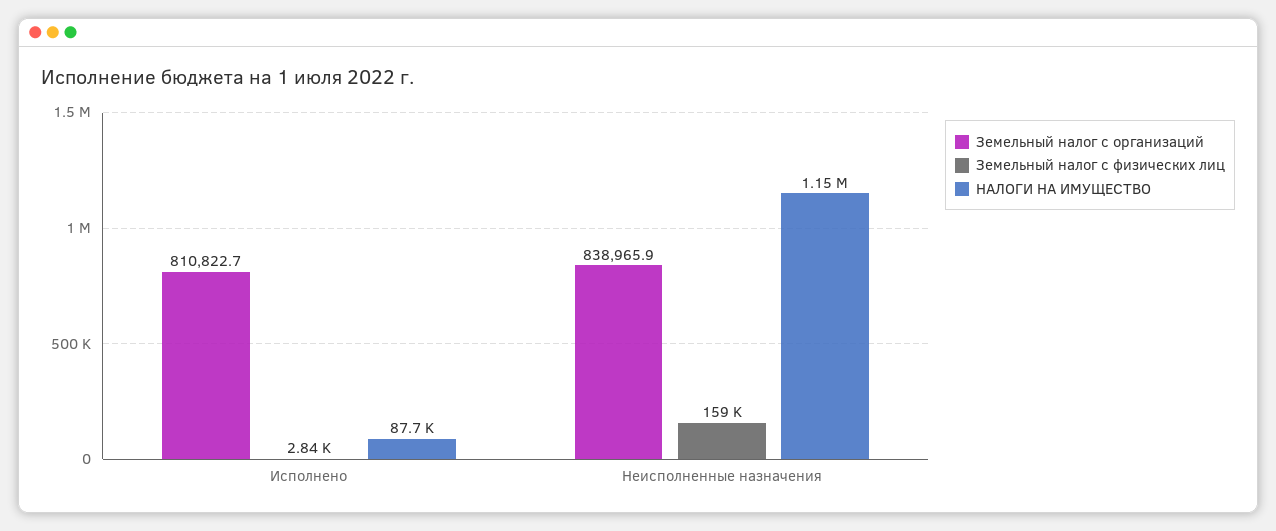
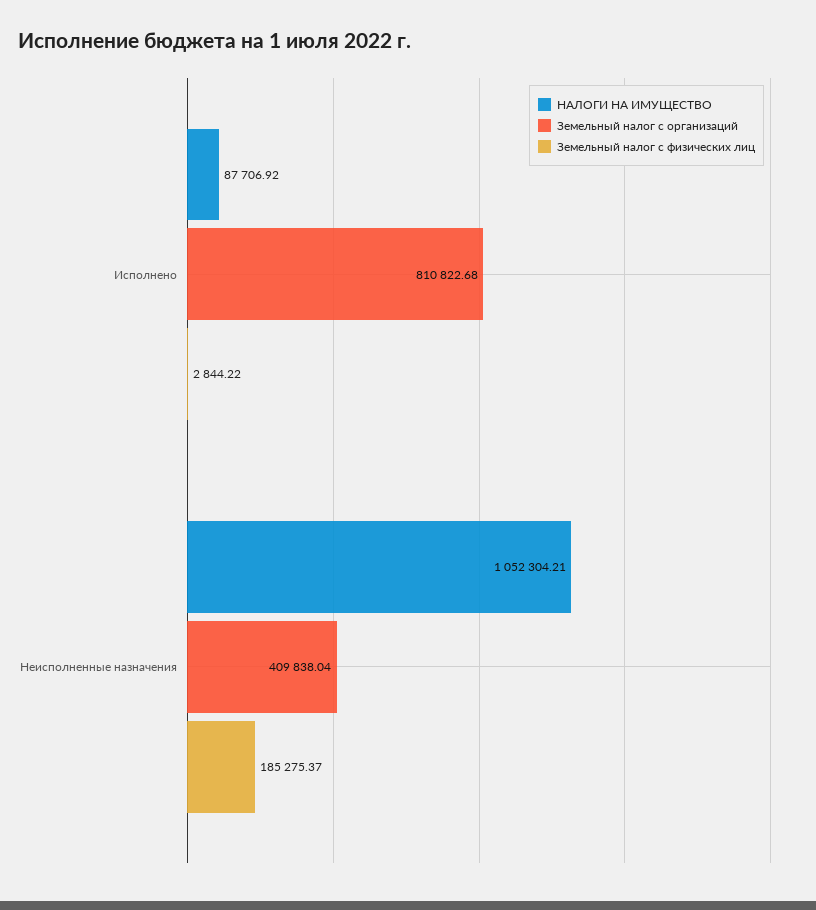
  {
    "Земельный налог с организаций": {
      "Исполнено": 810822.68,
-     "Неисполненные назначения": 838965.9
+     "Неисполненные назначения": 409838.04
    },
    "Земельный налог с физических лиц": {
      "Исполнено": 2844.22,
-     "Неисполненные назначения": 159000
+     "Неисполненные назначения": 185275.37
    },
    "НАЛОГИ НА ИМУЩЕСТВО": {
      "Исполнено": 87706.92,
-     "Неисполненные назначения": 1150000
+     "Неисполненные назначения": 1052304.21
    }
  }

